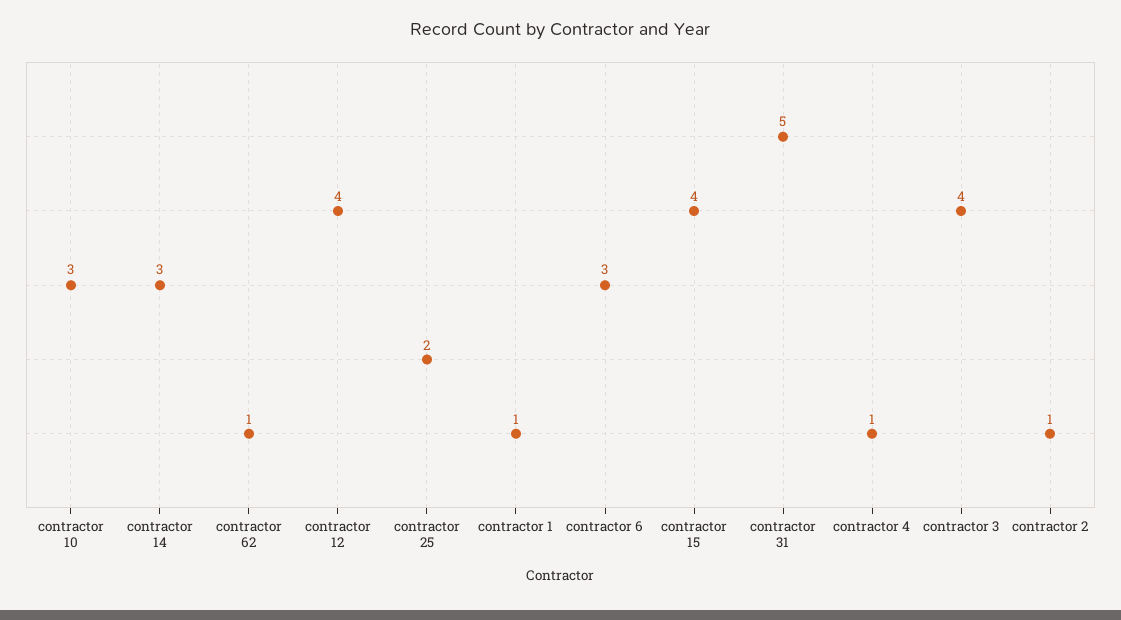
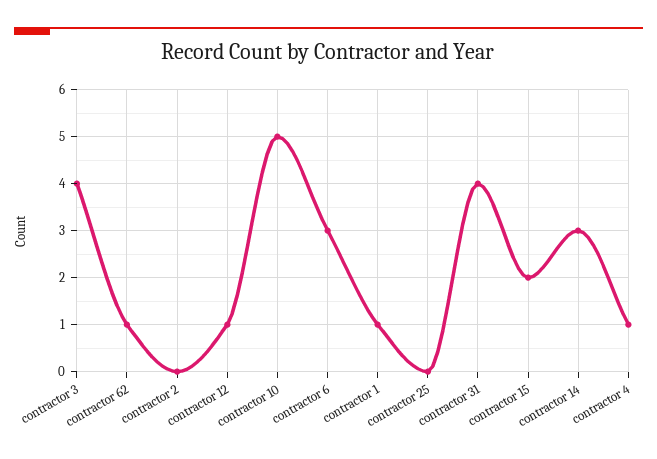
  {
-   "contractor 10": 3,
+   "contractor 10": 5,
    "contractor 14": 3,
    "contractor 62": 1,
-   "contractor 12": 4,
+   "contractor 12": 1,
-   "contractor 25": 2,
+   "contractor 25": 0,
    "contractor 1": 1,
    "contractor 6": 3,
-   "contractor 15": 4,
+   "contractor 15": 2,
-   "contractor 31": 5,
+   "contractor 31": 4,
    "contractor 4": 1,
    "contractor 3": 4,
-   "contractor 2": 1
+   "contractor 2": 0
  }

